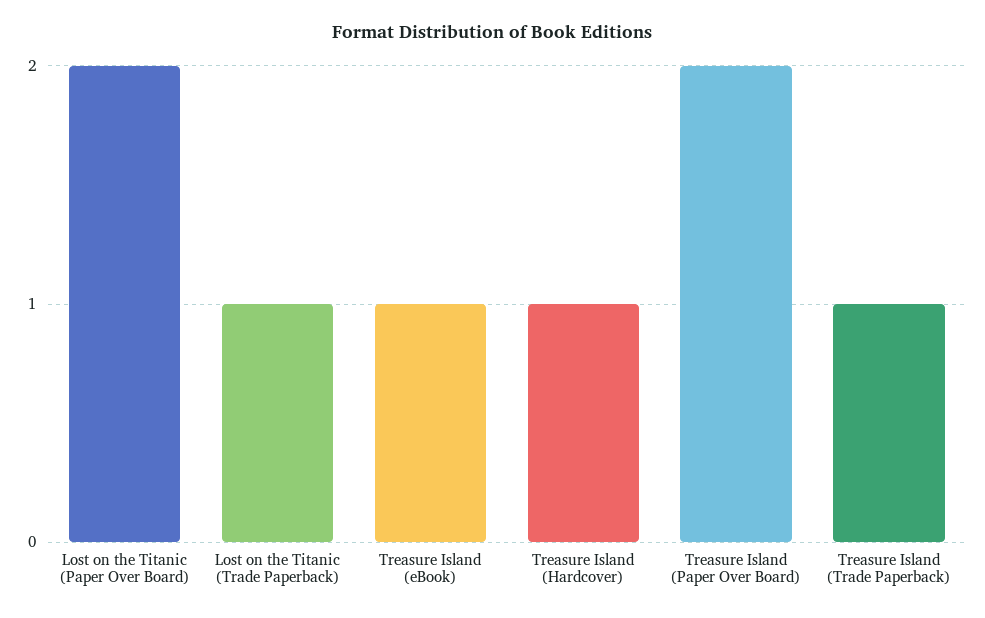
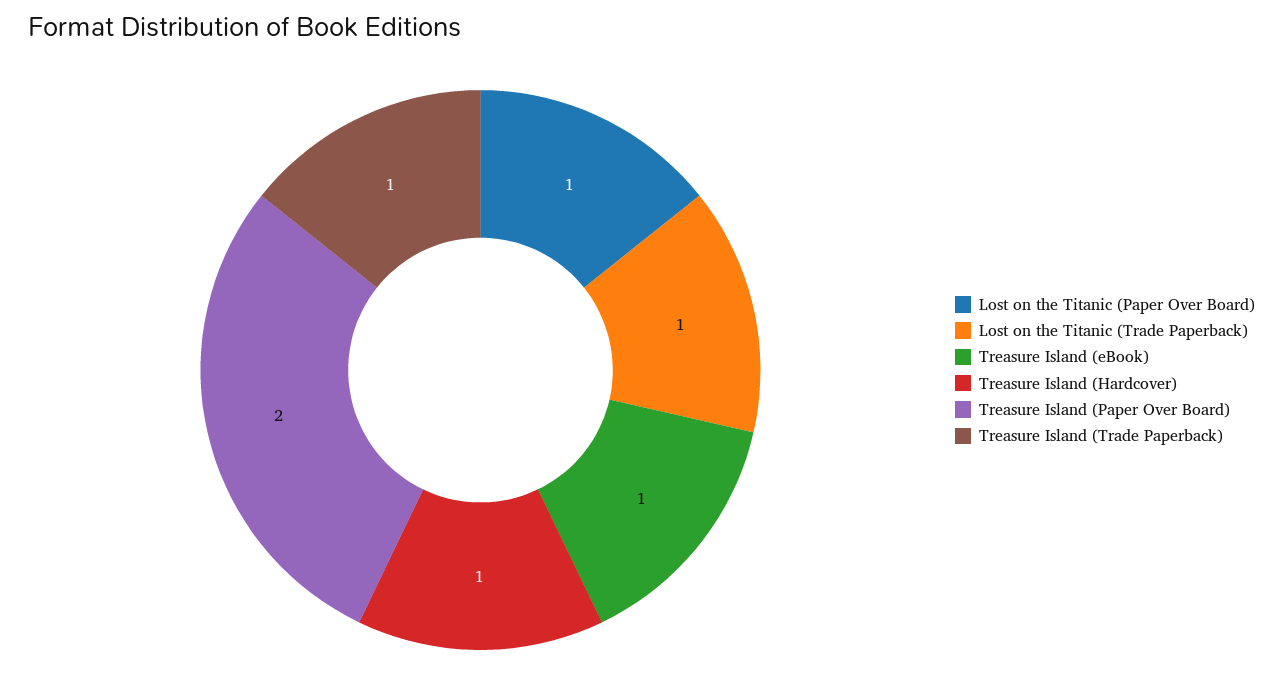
  {
-   "Lost on the Titanic (Paper Over Board)": 2,
+   "Lost on the Titanic (Paper Over Board)": 1,
    "Lost on the Titanic (Trade Paperback)": 1,
    "Treasure Island (eBook)": 1,
    "Treasure Island (Hardcover)": 1,
    "Treasure Island (Paper Over Board)": 2,
    "Treasure Island (Trade Paperback)": 1
  }

